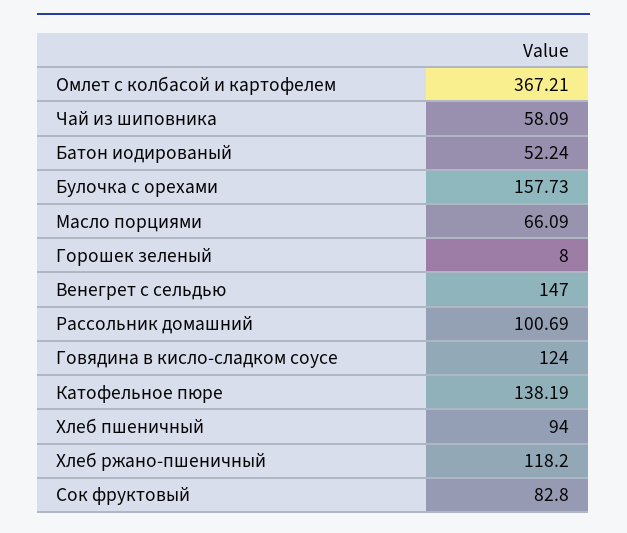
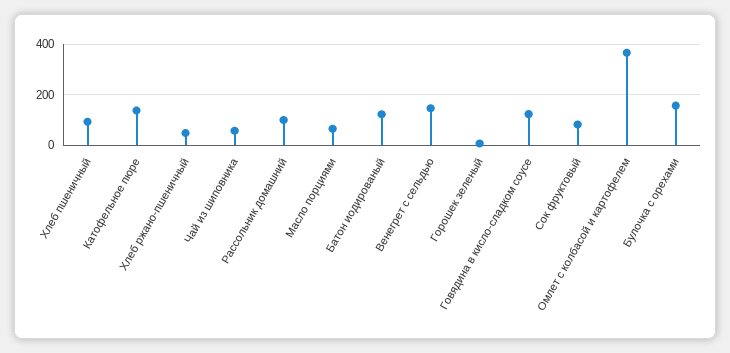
  {
    "Омлет с колбасой и картофелем": 367.21,
    "Чай из шиповника": 58.09,
-   "Батон иодированый": 52.24,
+   "Батон иодированый": 125,
    "Булочка с орехами": 157.73,
    "Масло порциями": 66.09,
    "Горошек зеленый": 8,
    "Венегрет с сельдью": 147,
    "Рассольник домашний": 100.69,
    "Говядина в кисло-сладком соусе": 124,
    "Катофельное пюре": 138.19,
    "Хлеб пшеничный": 94,
-   "Хлеб ржано-пшеничный": 118.2,
+   "Хлеб ржано-пшеничный": 50,
    "Сок фруктовый": 82.8
  }

